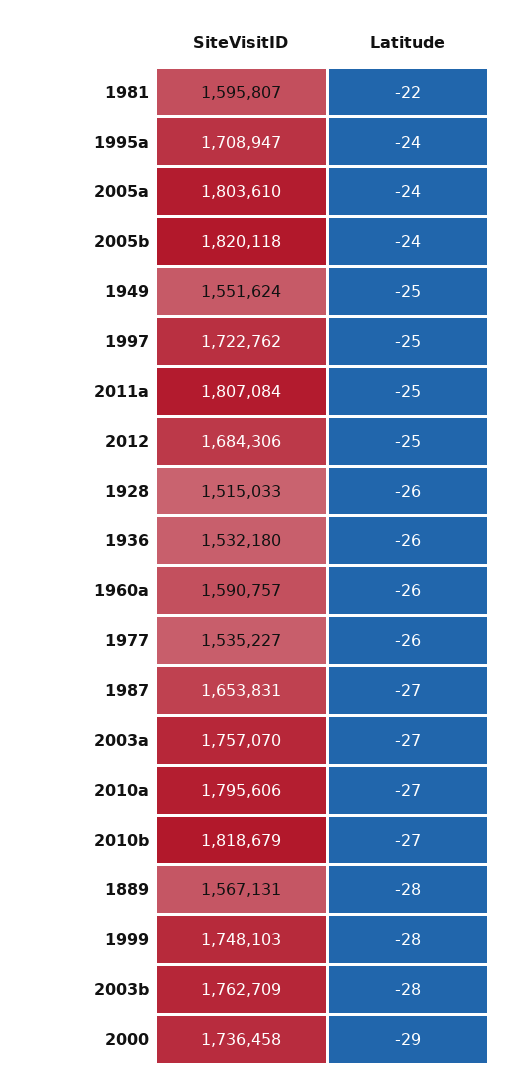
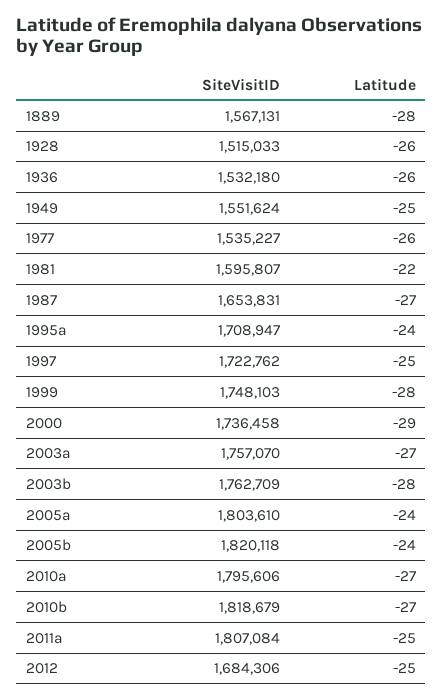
  {
    "SiteVisitID": {
      "1981": 1595807,
      "1995a": 1708947,
      "2005a": 1803610,
      "2005b": 1820118,
      "1949": 1551624,
      "1997": 1722762,
      "2011a": 1807084,
      "2012": 1684306,
      "1928": 1515033,
      "1936": 1532180,
-     "1960a": 1590757,
      "1977": 1535227,
      "1987": 1653831,
      "2003a": 1757070,
      "2010a": 1795606,
      "2010b": 1818679,
      "1889": 1567131,
      "1999": 1748103,
      "2003b": 1762709,
      "2000": 1736458
    },
    "Latitude": {
      "1981": -22,
      "1995a": -24,
      "2005a": -24,
      "2005b": -24,
      "1949": -25,
      "1997": -25,
      "2011a": -25,
      "2012": -25,
      "1928": -26,
      "1936": -26,
-     "1960a": -26,
      "1977": -26,
      "1987": -27,
      "2003a": -27,
      "2010a": -27,
      "2010b": -27,
      "1889": -28,
      "1999": -28,
      "2003b": -28,
      "2000": -29
    }
  }

